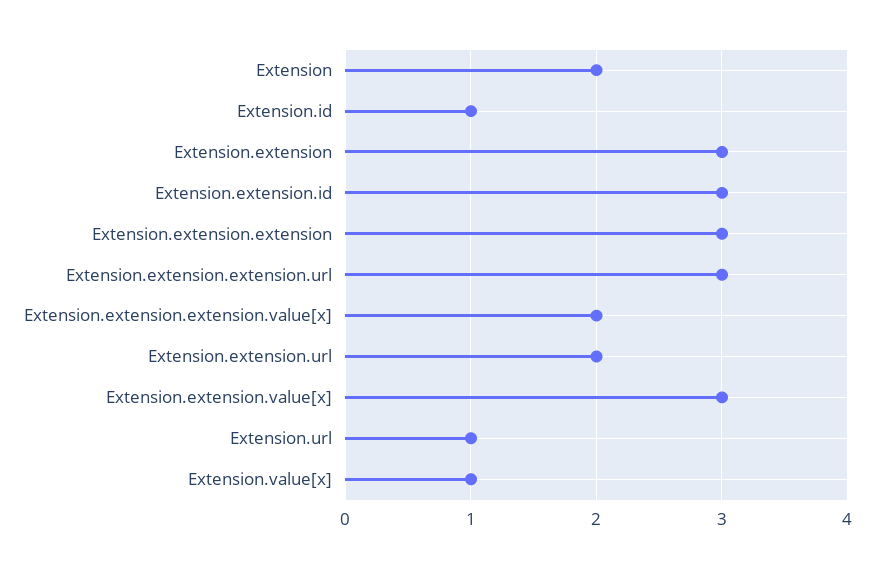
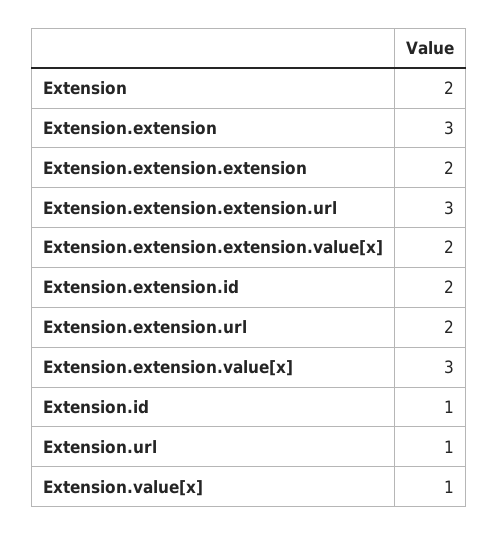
  {
    "Extension": 2,
    "Extension.id": 1,
    "Extension.extension": 3,
-   "Extension.extension.id": 3,
+   "Extension.extension.id": 2,
-   "Extension.extension.extension": 3,
+   "Extension.extension.extension": 2,
    "Extension.extension.extension.url": 3,
    "Extension.extension.extension.value[x]": 2,
    "Extension.extension.url": 2,
    "Extension.extension.value[x]": 3,
    "Extension.url": 1,
    "Extension.value[x]": 1
  }

